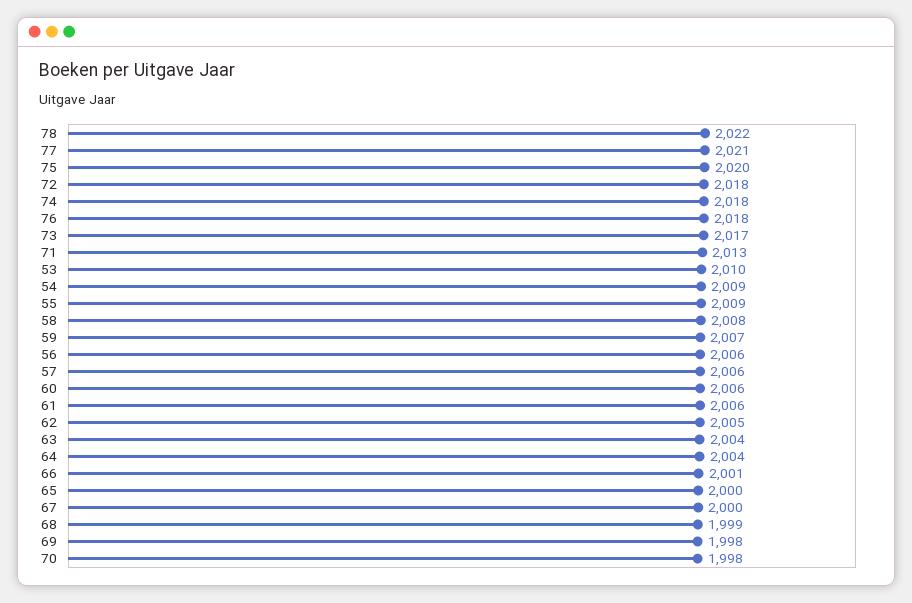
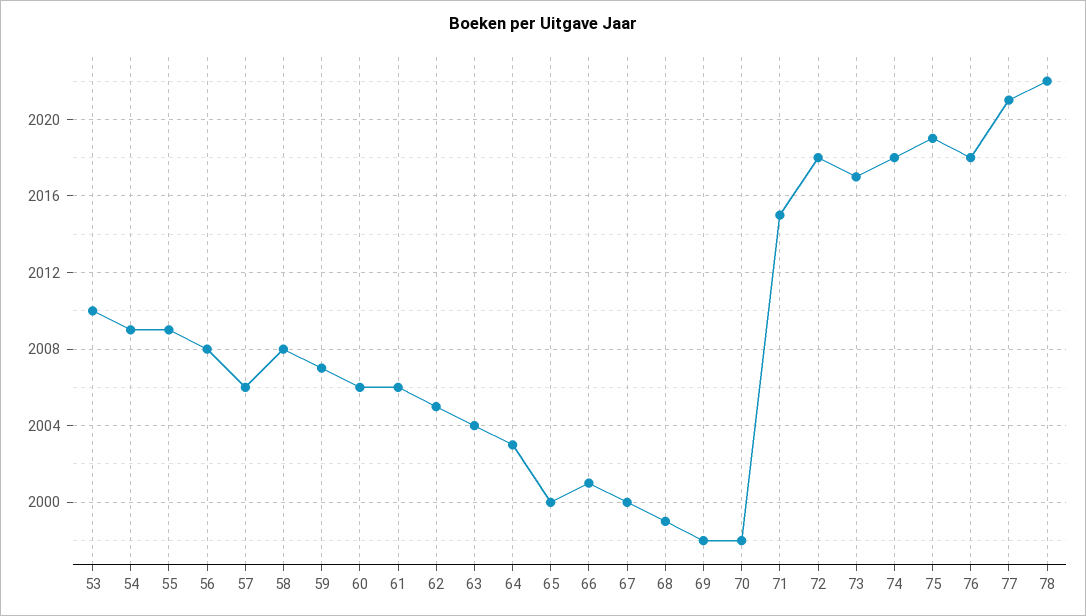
  {
    "78": 2022,
    "77": 2021,
-   "75": 2020,
+   "75": 2019,
    "72": 2018,
    "74": 2018,
    "76": 2018,
    "73": 2017,
-   "71": 2013,
+   "71": 2015,
    "53": 2010,
    "54": 2009,
    "55": 2009,
    "58": 2008,
    "59": 2007,
-   "56": 2006,
+   "56": 2008,
    "57": 2006,
    "60": 2006,
    "61": 2006,
    "62": 2005,
    "63": 2004,
-   "64": 2004,
+   "64": 2003,
    "66": 2001,
    "65": 2000,
    "67": 2000,
    "68": 1999,
    "69": 1998,
    "70": 1998
  }

